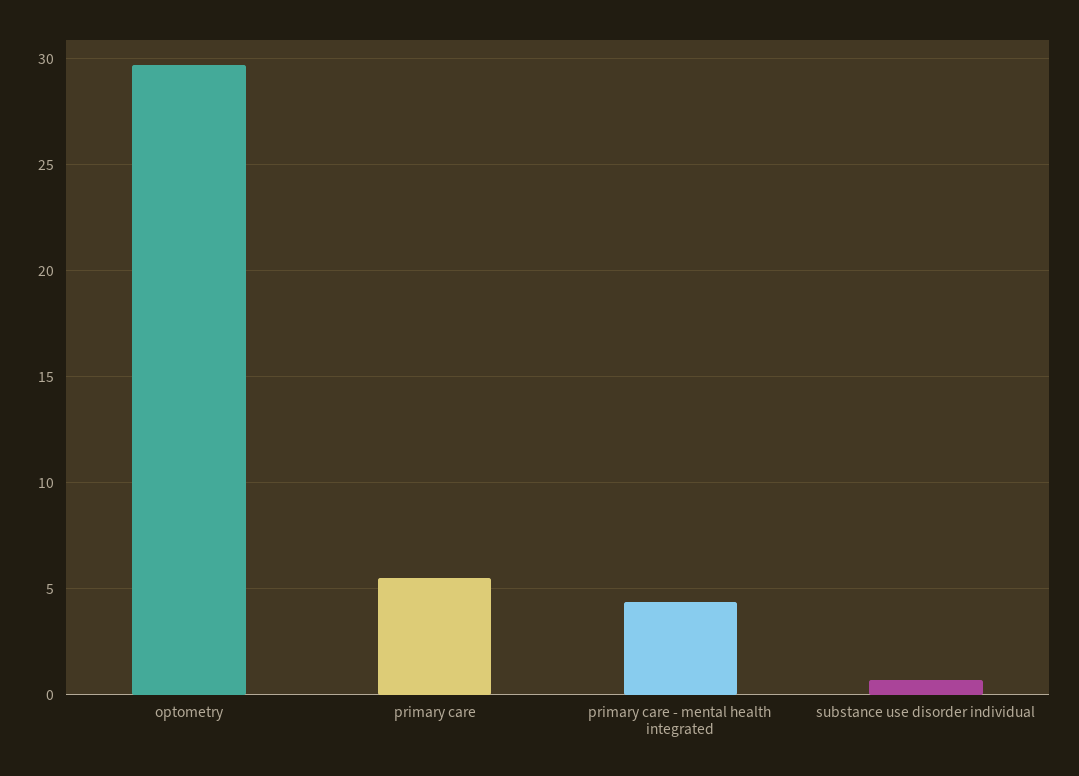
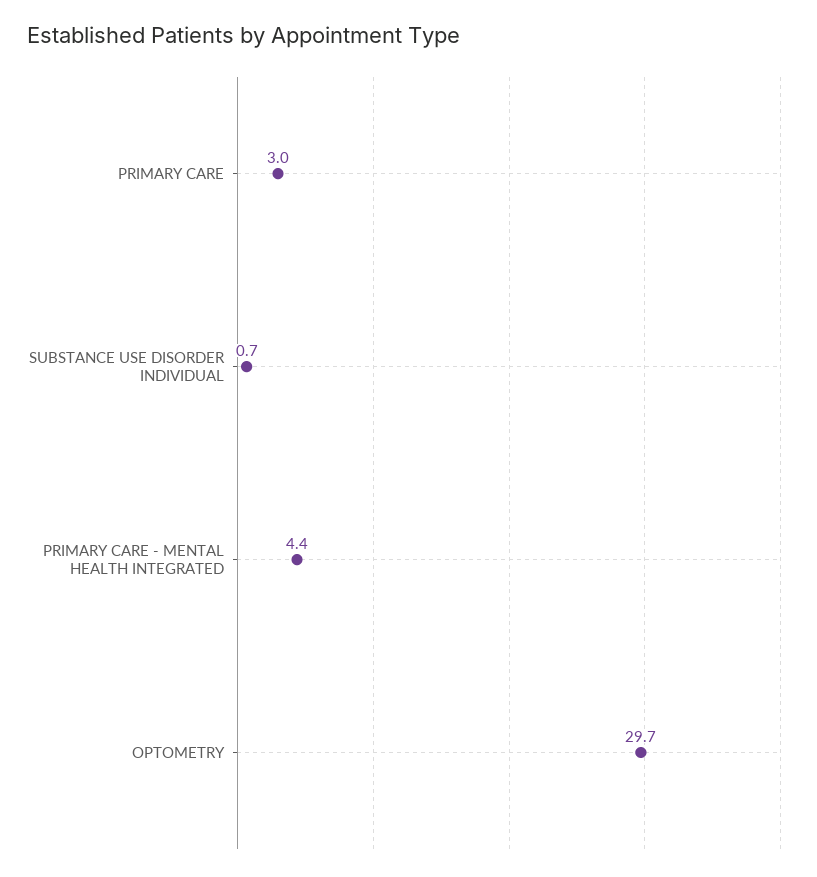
  {
    "optometry": 29.7,
-   "primary care": 5.5,
+   "primary care": 3,
    "primary care - mental health integrated": 4.4,
    "substance use disorder individual": 0.7
  }

